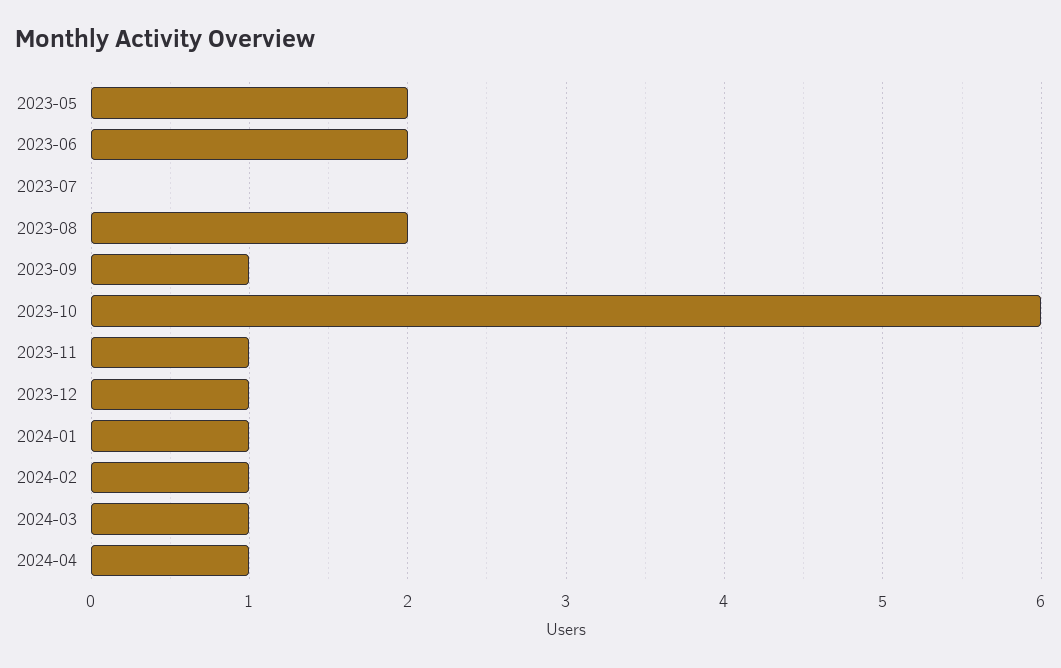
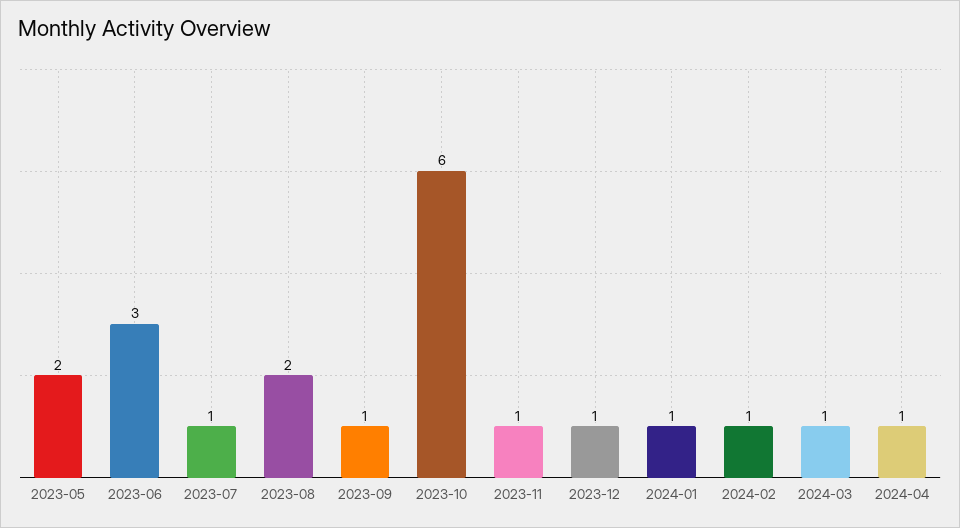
  {
    "2023-05": 2,
-   "2023-06": 2,
+   "2023-06": 3,
-   "2023-07": 0,
+   "2023-07": 1,
    "2023-08": 2,
    "2023-09": 1,
    "2023-10": 6,
    "2023-11": 1,
    "2023-12": 1,
    "2024-01": 1,
    "2024-02": 1,
    "2024-03": 1,
    "2024-04": 1
  }

